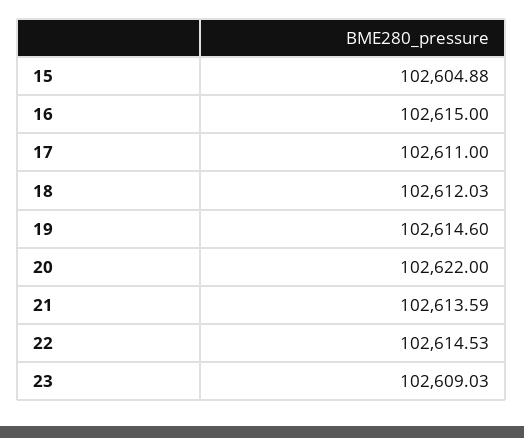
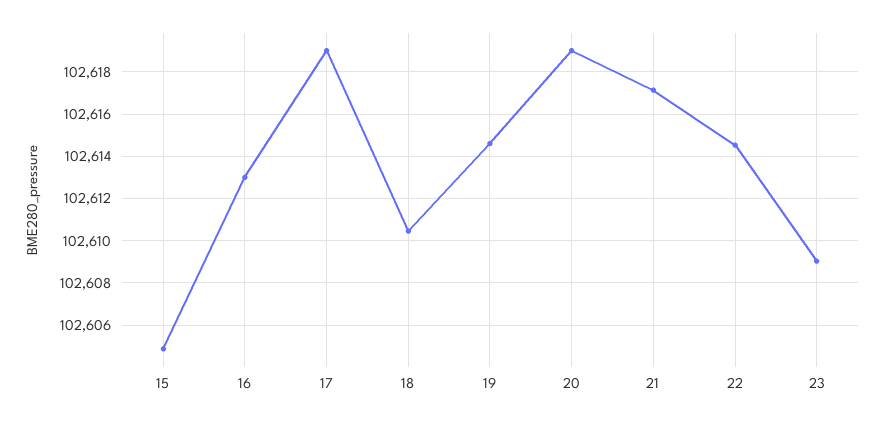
  {
    "15": 102604.88,
-   "16": 102615,
+   "16": 102613,
-   "17": 102611,
+   "17": 102619,
-   "18": 102612.03,
+   "18": 102610.5,
    "19": 102614.6,
-   "20": 102622,
+   "20": 102619,
-   "21": 102613.59,
+   "21": 102617,
    "22": 102614.53,
    "23": 102609.03
  }

